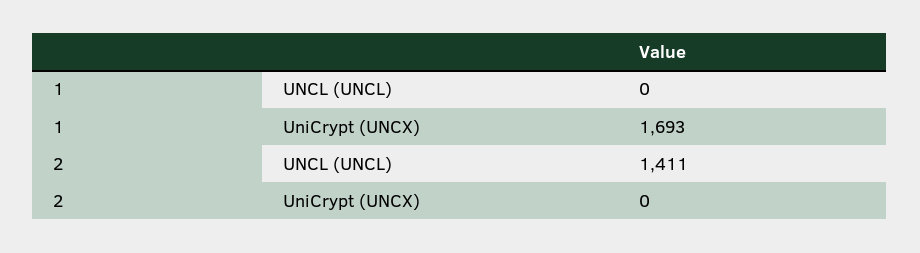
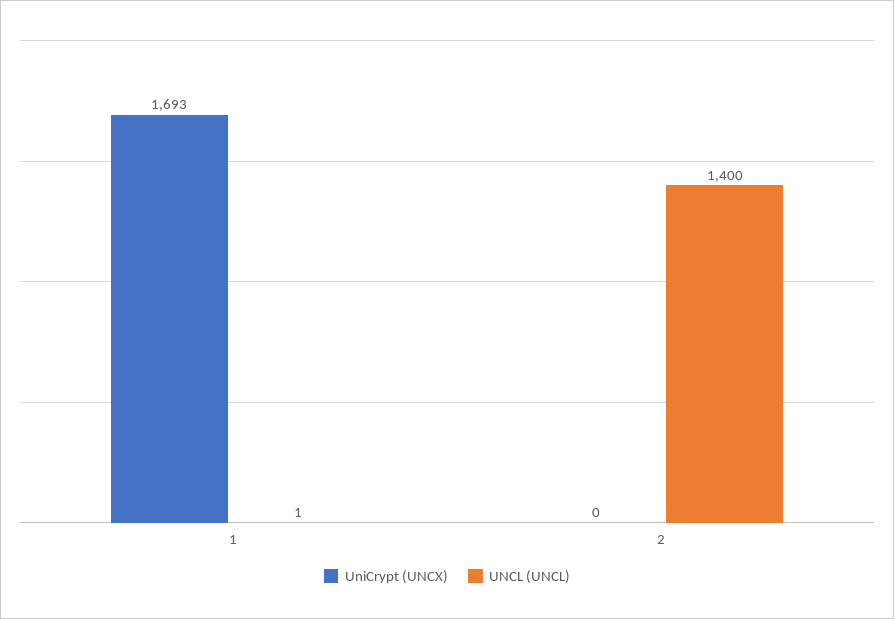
  {
    "UNCL (UNCL)": {
-     "1": 0,
+     "1": 1,
-     "2": 1411
+     "2": 1400
    },
    "UniCrypt (UNCX)": {
      "1": 1693,
      "2": 0
    }
  }

